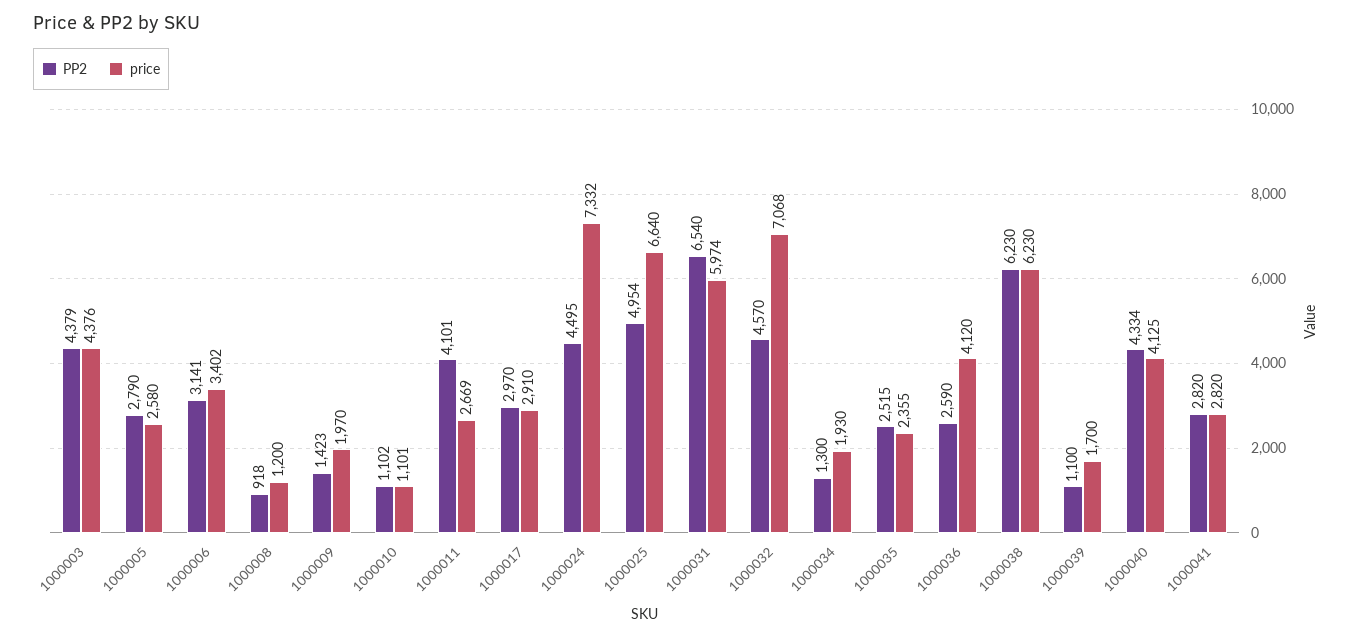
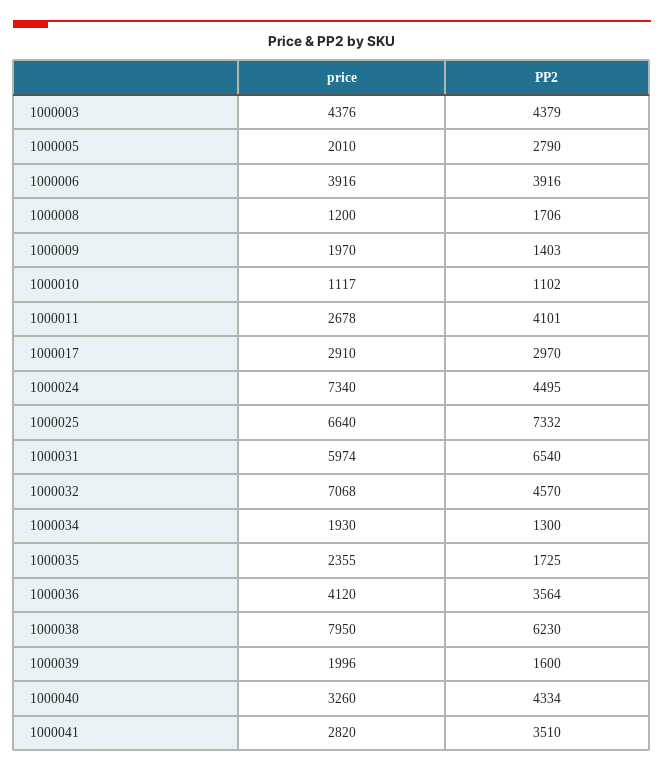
  {
    "PP2": {
      "1000003": 4379,
      "1000005": 2790,
-     "1000006": 3141,
+     "1000006": 3916,
-     "1000008": 918,
+     "1000008": 1706,
-     "1000009": 1423,
+     "1000009": 1403,
      "1000010": 1102,
      "1000011": 4101,
      "1000017": 2970,
      "1000024": 4495,
-     "1000025": 4954,
+     "1000025": 7332,
      "1000031": 6540,
      "1000032": 4570,
      "1000034": 1300,
-     "1000035": 2515,
+     "1000035": 1725,
-     "1000036": 2590,
+     "1000036": 3564,
      "1000038": 6230,
-     "1000039": 1100,
+     "1000039": 1600,
      "1000040": 4334,
-     "1000041": 2820
+     "1000041": 3510
    },
    "price": {
      "1000003": 4376,
-     "1000005": 2580,
+     "1000005": 2010,
-     "1000006": 3402,
+     "1000006": 3916,
      "1000008": 1200,
      "1000009": 1970,
-     "1000010": 1101,
+     "1000010": 1117,
-     "1000011": 2669,
+     "1000011": 2678,
      "1000017": 2910,
-     "1000024": 7332,
+     "1000024": 7340,
      "1000025": 6640,
      "1000031": 5974,
      "1000032": 7068,
      "1000034": 1930,
      "1000035": 2355,
      "1000036": 4120,
-     "1000038": 6230,
+     "1000038": 7950,
-     "1000039": 1700,
+     "1000039": 1996,
-     "1000040": 4125,
+     "1000040": 3260,
      "1000041": 2820
    }
  }

